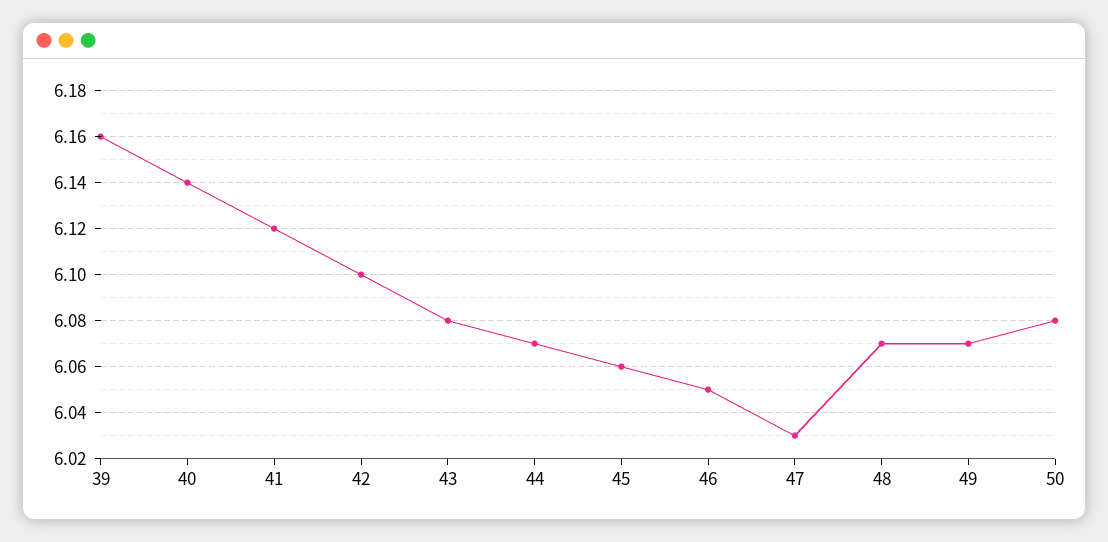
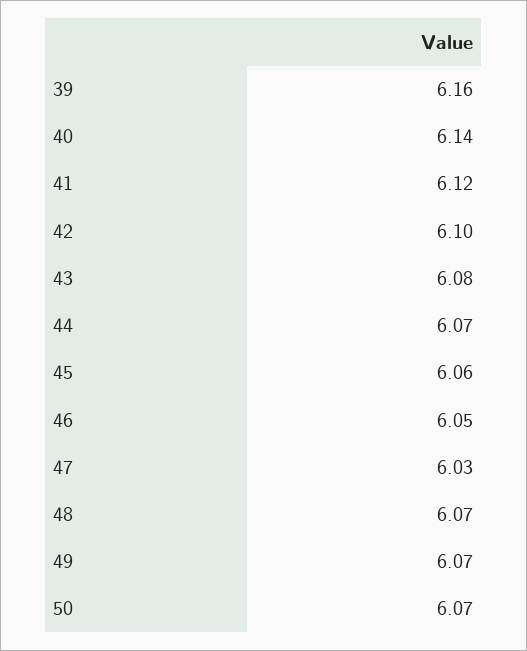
  {
    "39": 6.16,
    "40": 6.14,
    "41": 6.12,
    "42": 6.1,
    "43": 6.08,
    "44": 6.07,
    "45": 6.06,
    "46": 6.05,
    "47": 6.03,
    "48": 6.07,
    "49": 6.07,
-   "50": 6.08
+   "50": 6.07
  }

